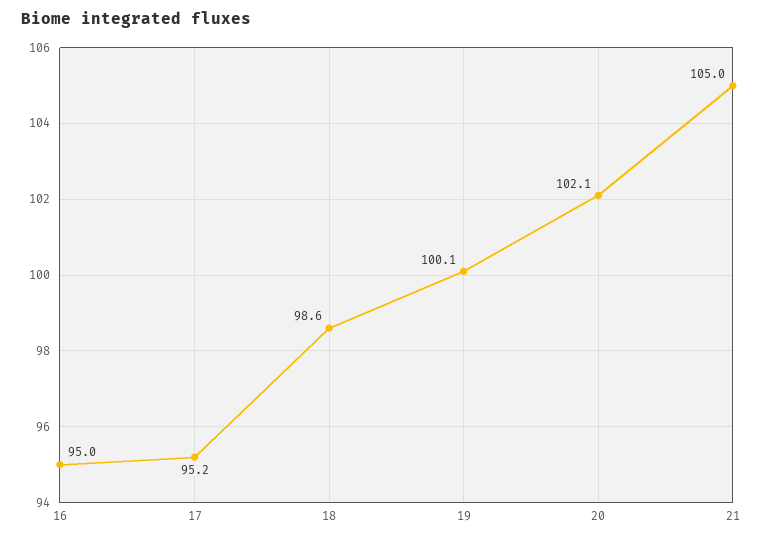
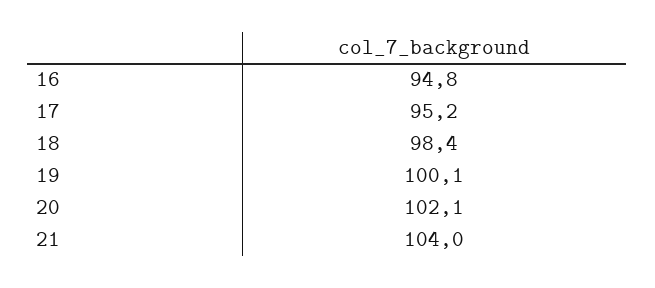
  {
-   "16": 95,
+   "16": 94.8,
    "17": 95.2,
-   "18": 98.6,
+   "18": 98.4,
    "19": 100.1,
    "20": 102.1,
-   "21": 105
+   "21": 104
  }

